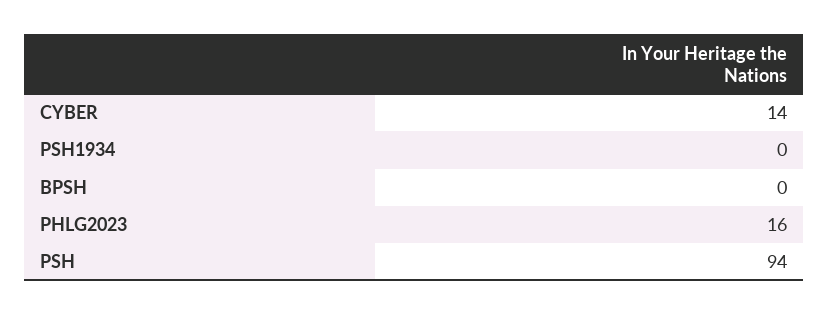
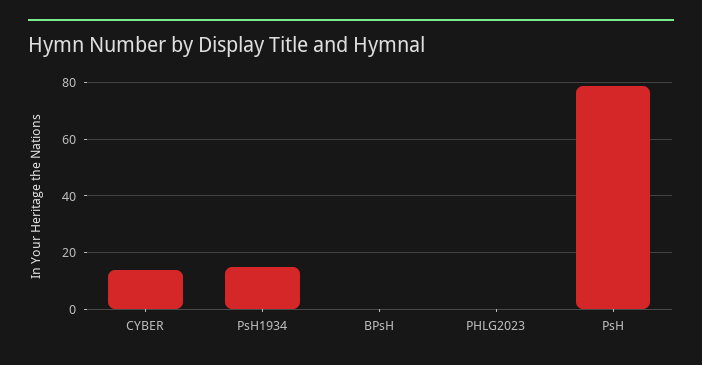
  {
    "CYBER": 14,
-   "PSH1934": 0,
+   "PSH1934": 15,
    "BPSH": 0,
-   "PHLG2023": 16,
+   "PHLG2023": 0,
-   "PSH": 94
+   "PSH": 80
  }

